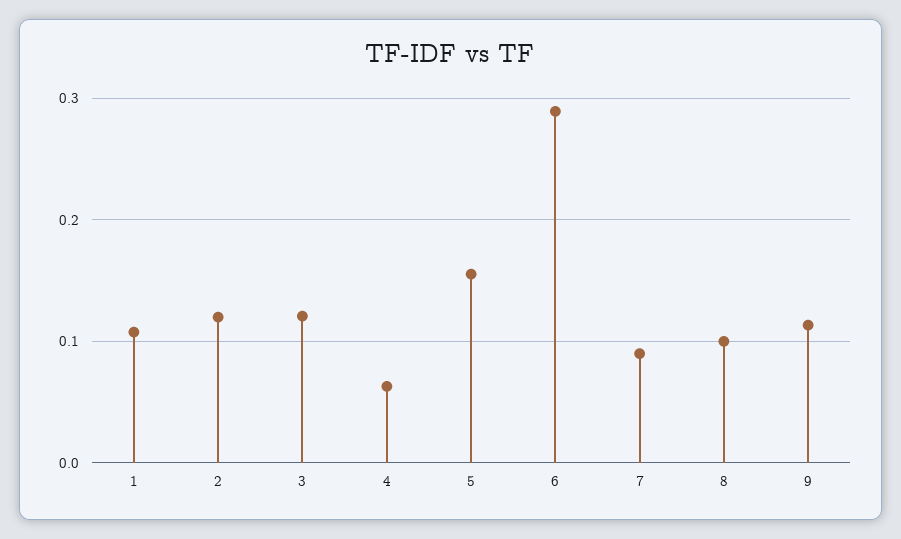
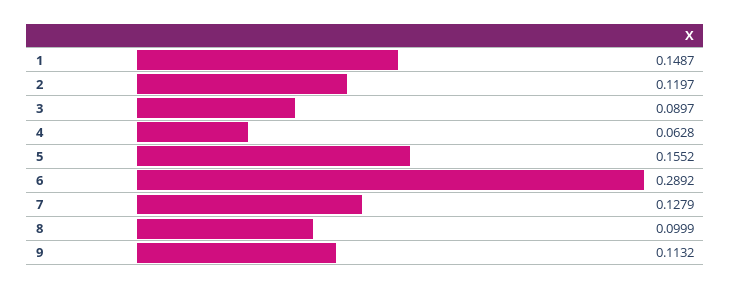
  {
-   "1": 0.11,
+   "1": 0.1487,
    "2": 0.1197,
-   "3": 0.12,
+   "3": 0.0897,
    "4": 0.0628,
    "5": 0.1552,
    "6": 0.2892,
-   "7": 0.09,
+   "7": 0.1279,
    "8": 0.0999,
    "9": 0.1132
  }

